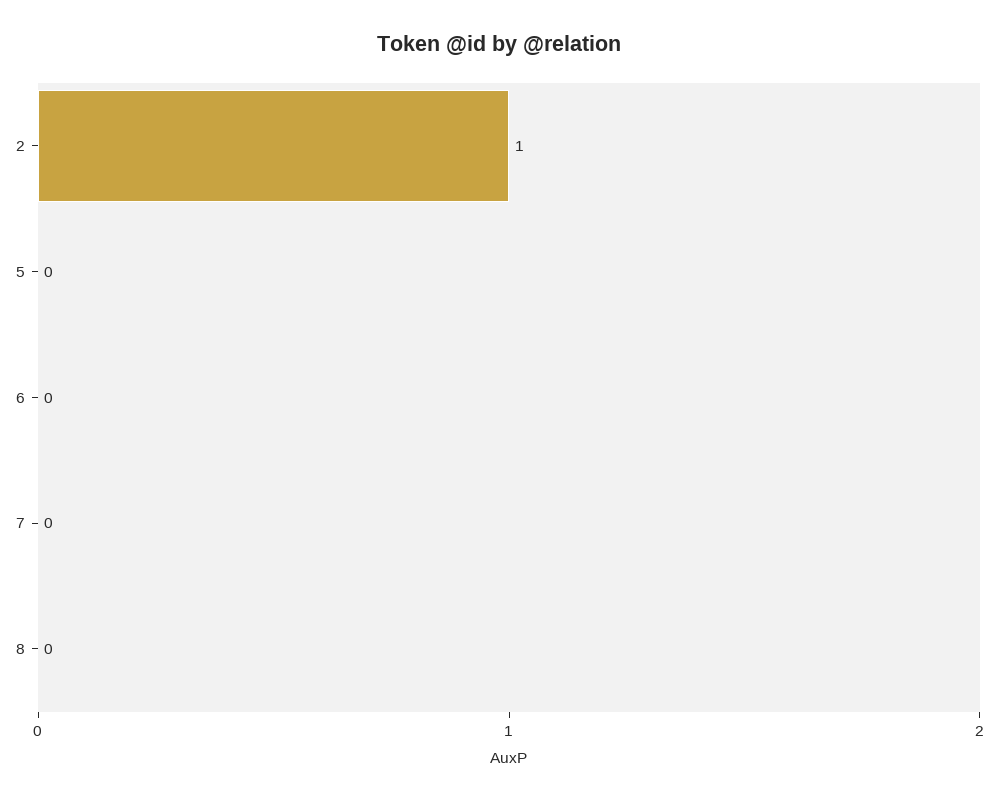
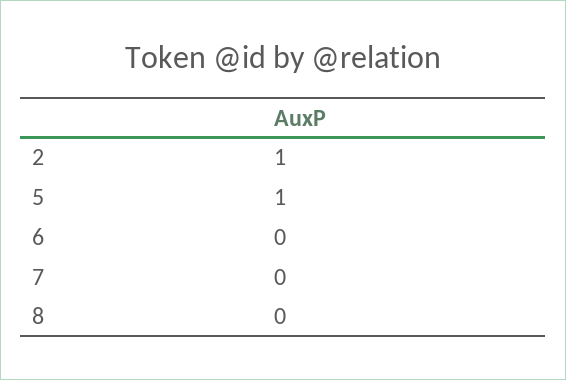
  {
    "2": 1,
-   "5": 0,
+   "5": 1,
    "6": 0,
    "7": 0,
    "8": 0
  }

